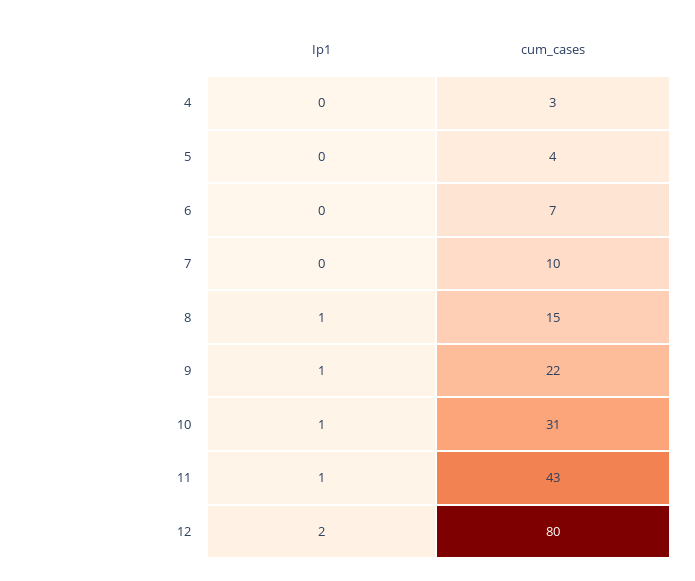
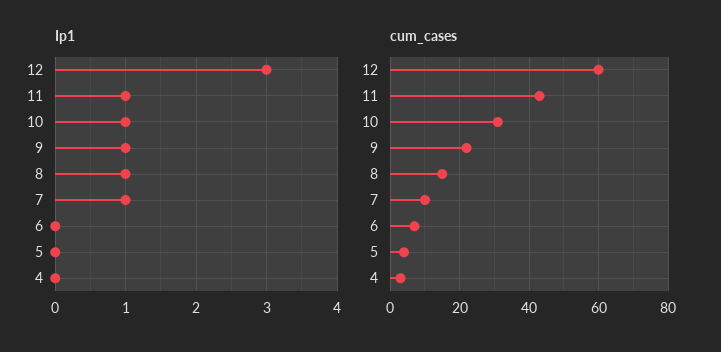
  {
    "Ip1": {
      "4": 0,
      "5": 0,
      "6": 0,
-     "7": 0,
+     "7": 1,
      "8": 1,
      "9": 1,
      "10": 1,
      "11": 1,
-     "12": 2
+     "12": 3
    },
    "cum_cases": {
      "4": 3,
      "5": 4,
      "6": 7,
      "7": 10,
      "8": 15,
      "9": 22,
      "10": 31,
      "11": 43,
-     "12": 80
+     "12": 60
    }
  }

